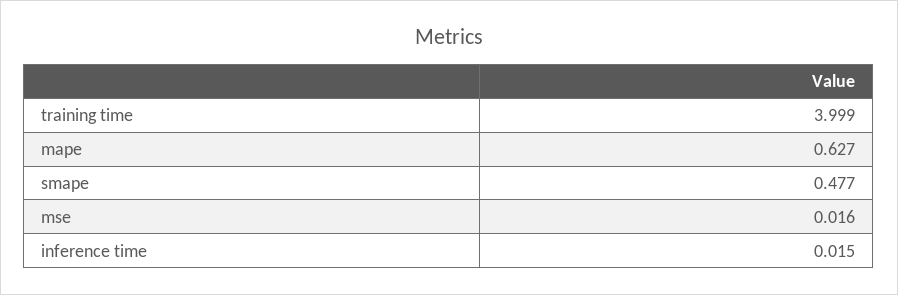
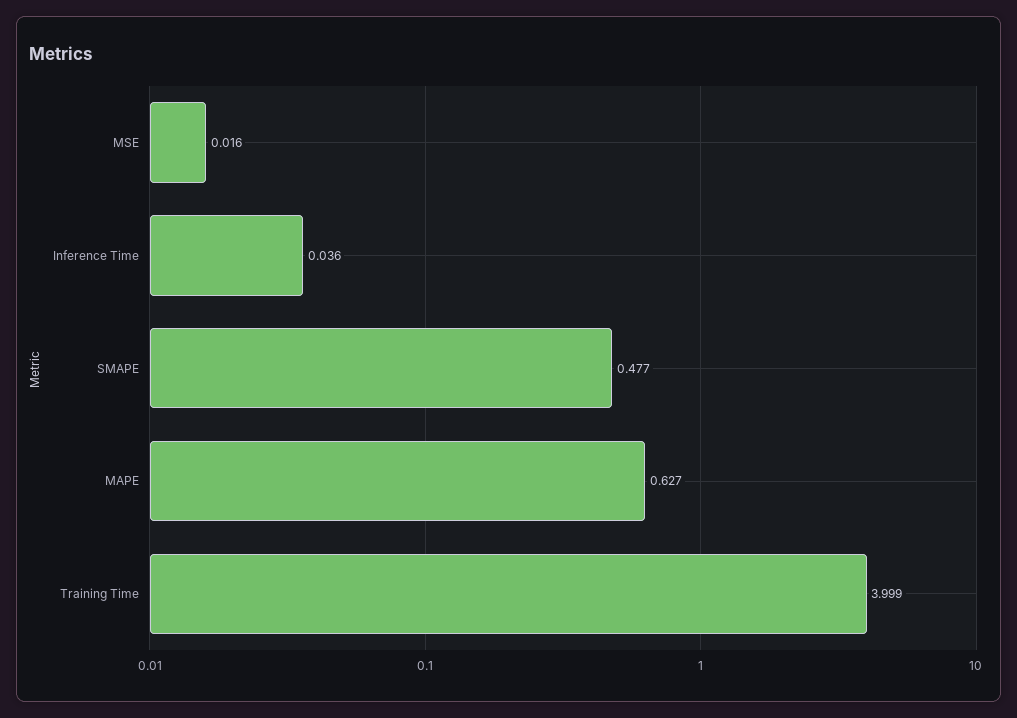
  {
    "training time": 3.999,
    "mape": 0.627,
    "smape": 0.477,
    "mse": 0.016,
-   "inference time": 0.015
+   "inference time": 0.036
  }

